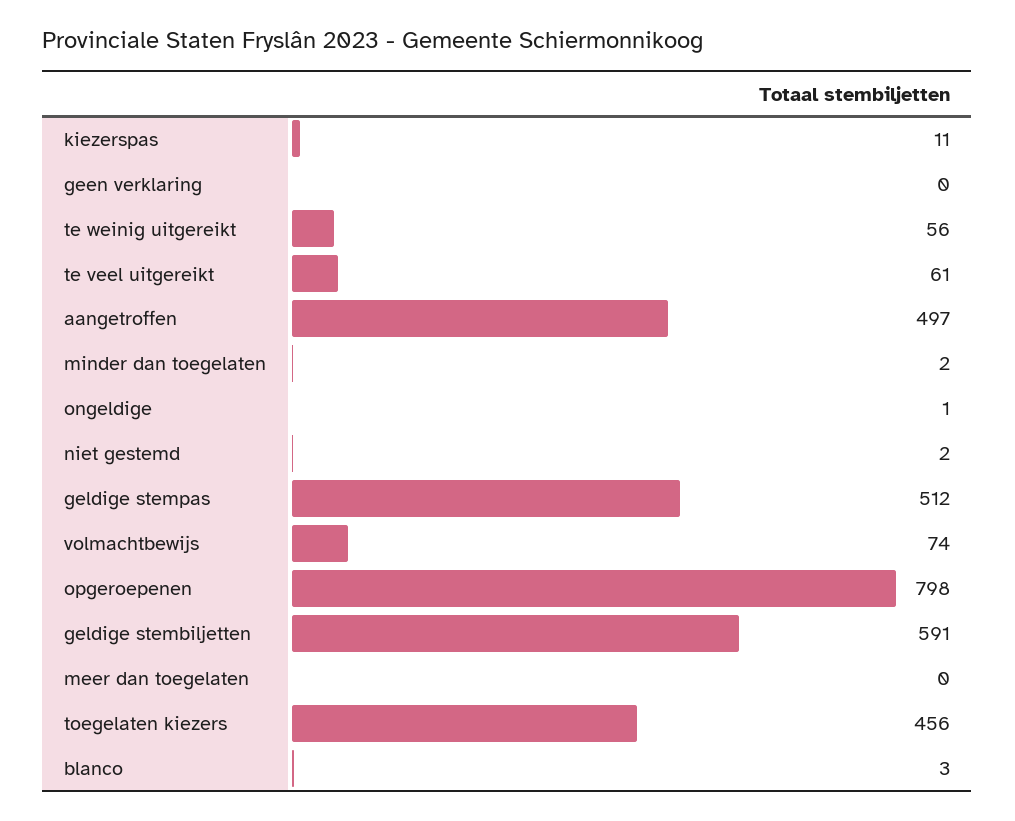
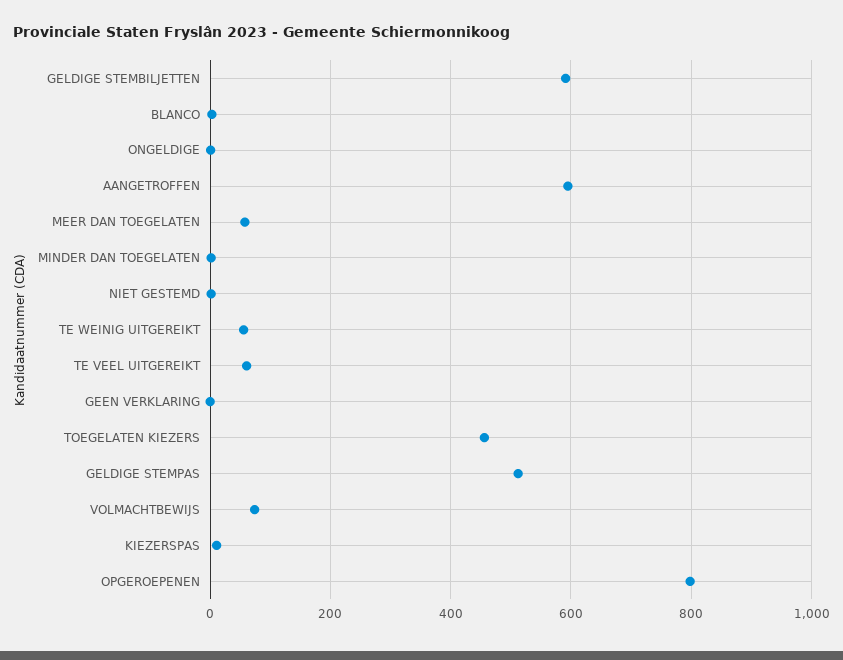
  {
    "kiezerspas": 11,
    "geen verklaring": 0,
    "te weinig uitgereikt": 56,
    "te veel uitgereikt": 61,
-   "aangetroffen": 497,
+   "aangetroffen": 600,
    "minder dan toegelaten": 2,
    "ongeldige": 1,
    "niet gestemd": 2,
    "geldige stempas": 512,
    "volmachtbewijs": 74,
    "opgeroepenen": 798,
    "geldige stembiljetten": 591,
-   "meer dan toegelaten": 0,
+   "meer dan toegelaten": 60,
    "toegelaten kiezers": 456,
    "blanco": 3
  }

